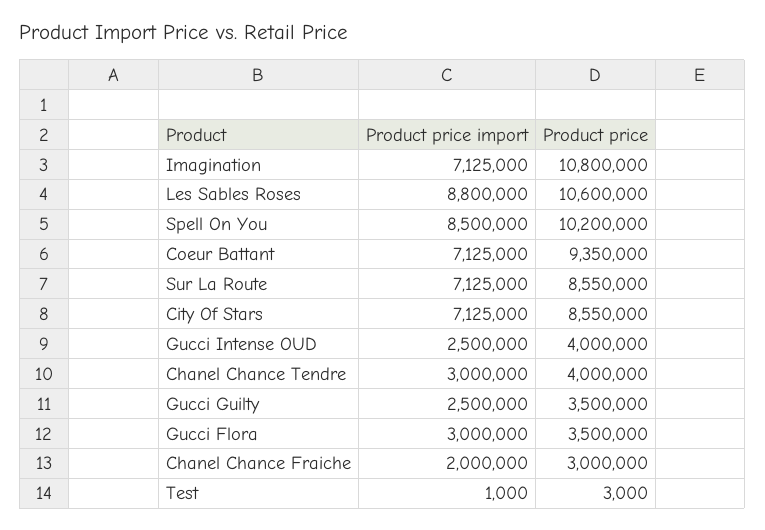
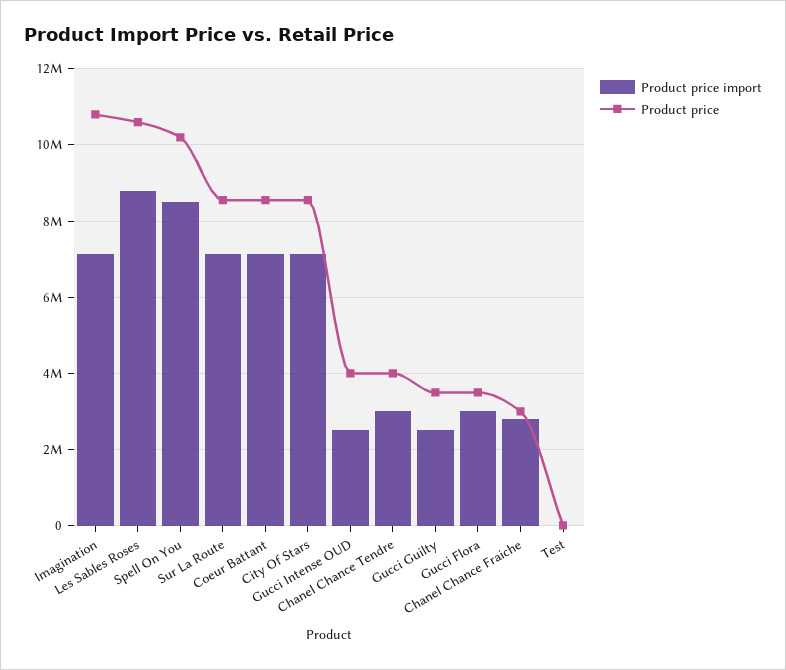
  {
    "Product price import": {
      "Imagination": 7125000,
      "Les Sables Roses": 8800000,
      "Spell On You": 8500000,
      "Coeur Battant": 7125000,
      "Sur La Route": 7125000,
      "City Of Stars": 7125000,
      "Gucci Intense OUD": 2500000,
      "Chanel Chance Tendre": 3000000,
      "Gucci Guilty": 2500000,
      "Gucci Flora": 3000000,
-     "Chanel Chance Fraiche": 2000000,
+     "Chanel Chance Fraiche": 2800000,
      "Test": 1000
    },
    "Product price": {
      "Imagination": 10800000,
      "Les Sables Roses": 10600000,
      "Spell On You": 10200000,
-     "Coeur Battant": 9350000,
+     "Coeur Battant": 8600000,
      "Sur La Route": 8550000,
      "City Of Stars": 8550000,
      "Gucci Intense OUD": 4000000,
      "Chanel Chance Tendre": 4000000,
      "Gucci Guilty": 3500000,
      "Gucci Flora": 3500000,
      "Chanel Chance Fraiche": 3000000,
      "Test": 3000
    }
  }

